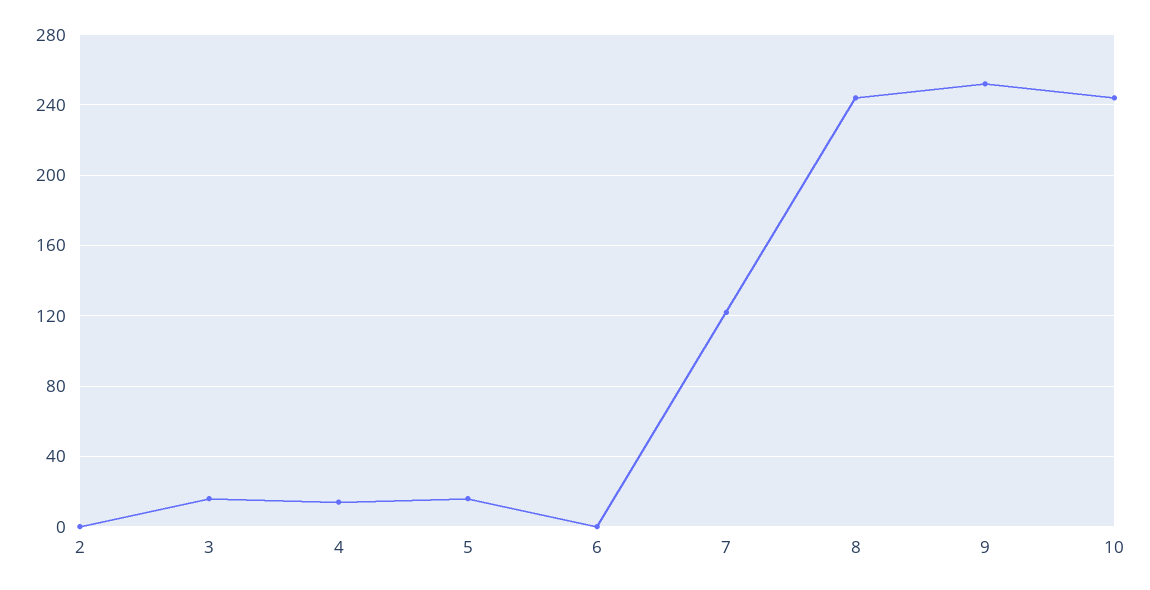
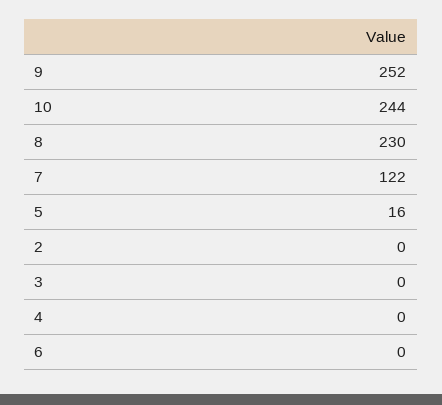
  {
    "2": 0,
-   "3": 15,
+   "3": 0,
-   "4": 15,
+   "4": 0,
    "5": 16,
    "6": 0,
    "7": 122,
-   "8": 245,
+   "8": 230,
    "9": 252,
    "10": 244
  }

